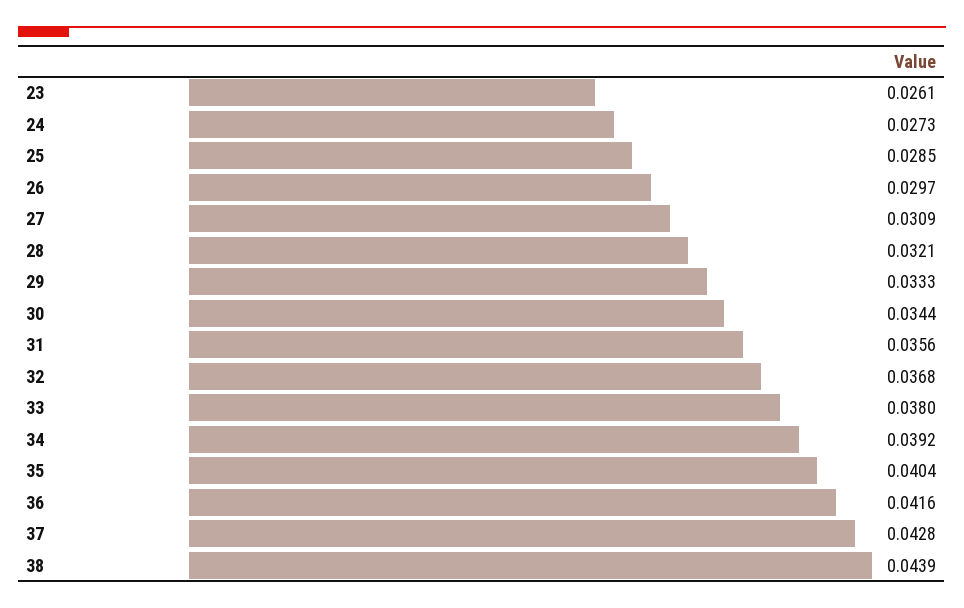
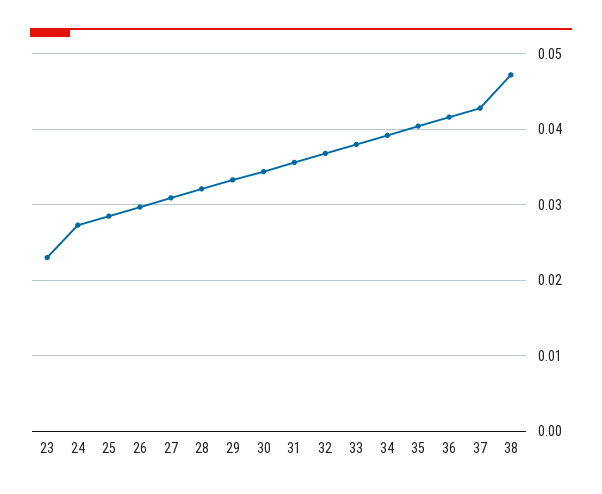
  {
-   "23": 0.0261,
+   "23": 0.023,
    "24": 0.0273,
    "25": 0.0285,
    "26": 0.0297,
    "27": 0.0309,
    "28": 0.0321,
    "29": 0.0333,
    "30": 0.0344,
    "31": 0.0356,
    "32": 0.0368,
    "33": 0.038,
    "34": 0.0392,
    "35": 0.0404,
    "36": 0.0416,
    "37": 0.0428,
-   "38": 0.0439
+   "38": 0.047
  }

